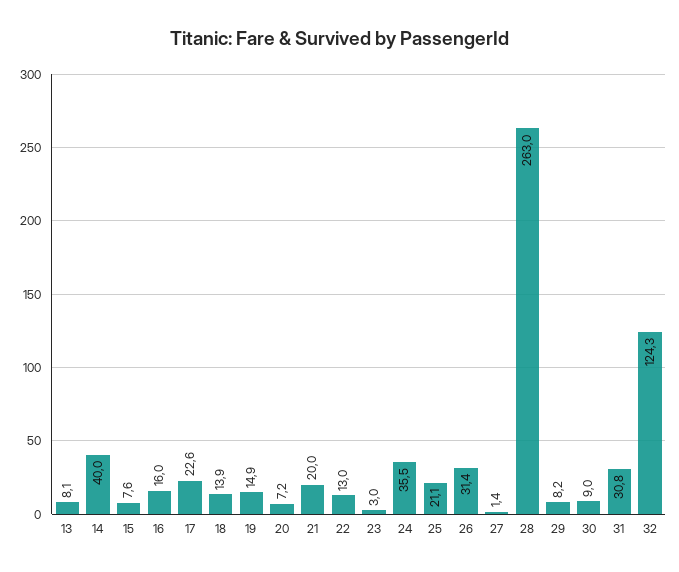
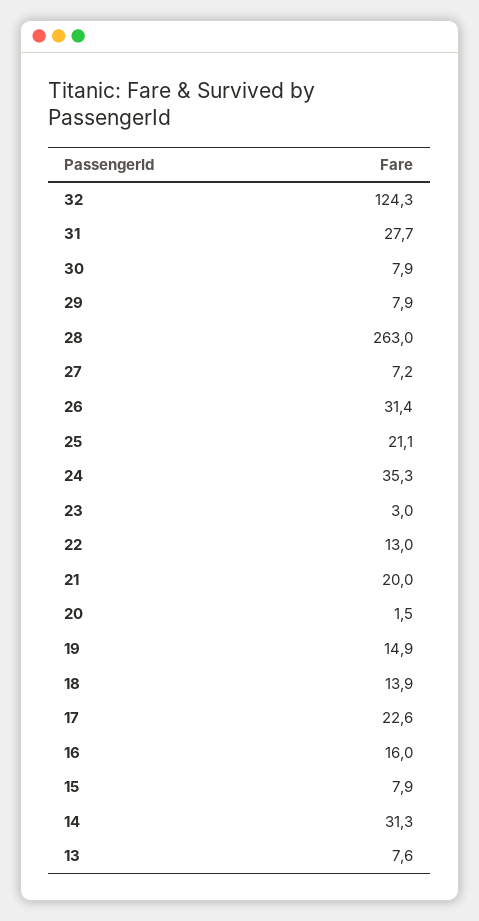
  {
-   "13": 8.1,
+   "13": 7.6,
-   "14": 40,
+   "14": 31.3,
-   "15": 7.6,
+   "15": 7.9,
    "16": 16,
    "17": 22.6,
    "18": 13.9,
    "19": 14.9,
-   "20": 7.2,
+   "20": 1.5,
    "21": 20,
    "22": 13,
    "23": 3,
-   "24": 35.5,
+   "24": 35.3,
    "25": 21.1,
    "26": 31.4,
-   "27": 1.4,
+   "27": 7.2,
    "28": 263,
-   "29": 8.2,
+   "29": 7.9,
-   "30": 9,
+   "30": 7.9,
-   "31": 30.8,
+   "31": 27.7,
    "32": 124.3
  }

